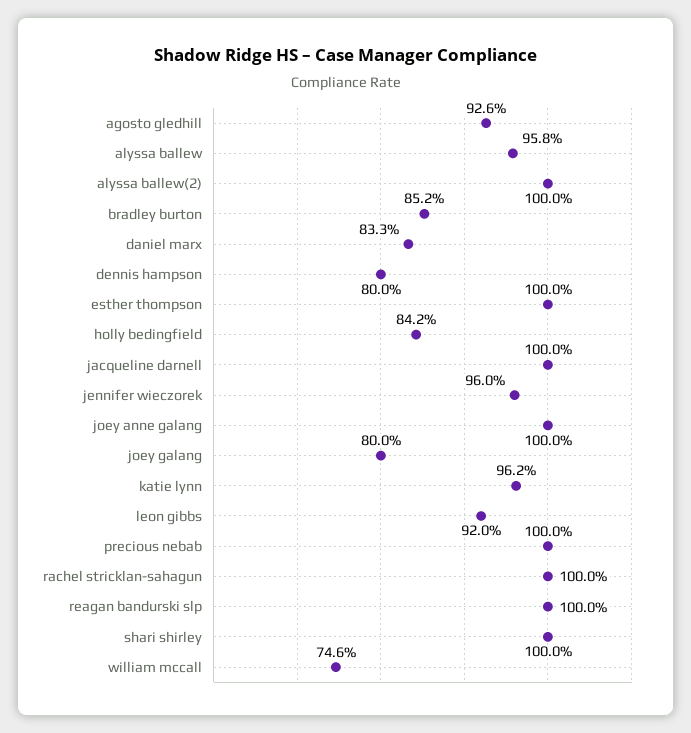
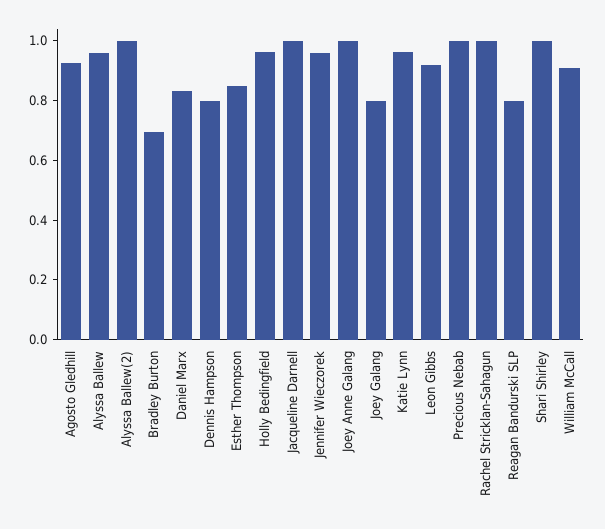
  {
    "agosto gledhill": 0.926,
    "alyssa ballew": 0.958,
    "alyssa ballew(2)": 1,
-   "bradley burton": 0.852,
+   "bradley burton": 0.7,
    "daniel marx": 0.833,
    "dennis hampson": 0.8,
-   "esther thompson": 1,
+   "esther thompson": 0.85,
-   "holly bedingfield": 0.842,
+   "holly bedingfield": 0.95,
    "jacqueline darnell": 1,
    "jennifer wieczorek": 0.96,
    "joey anne galang": 1,
    "joey galang": 0.8,
    "katie lynn": 0.962,
    "leon gibbs": 0.92,
    "precious nebab": 1,
    "rachel stricklan-sahagun": 1,
-   "reagan bandurski slp": 1,
+   "reagan bandurski slp": 0.8,
    "shari shirley": 1,
-   "william mccall": 0.746
+   "william mccall": 0.9
  }

